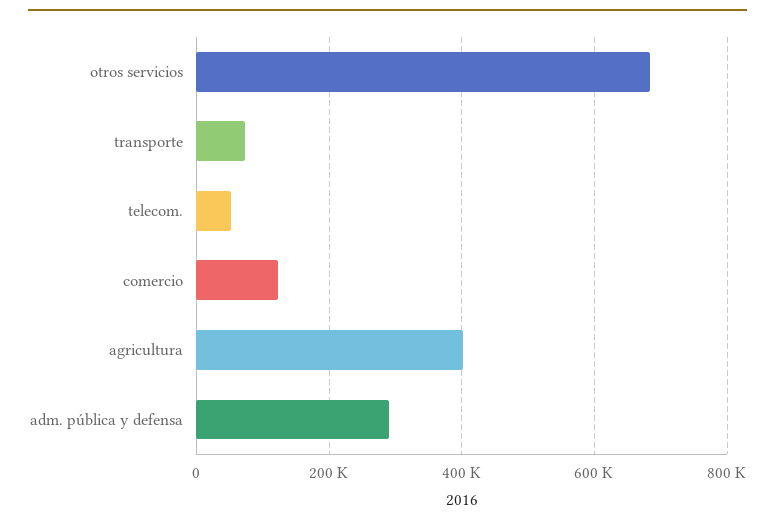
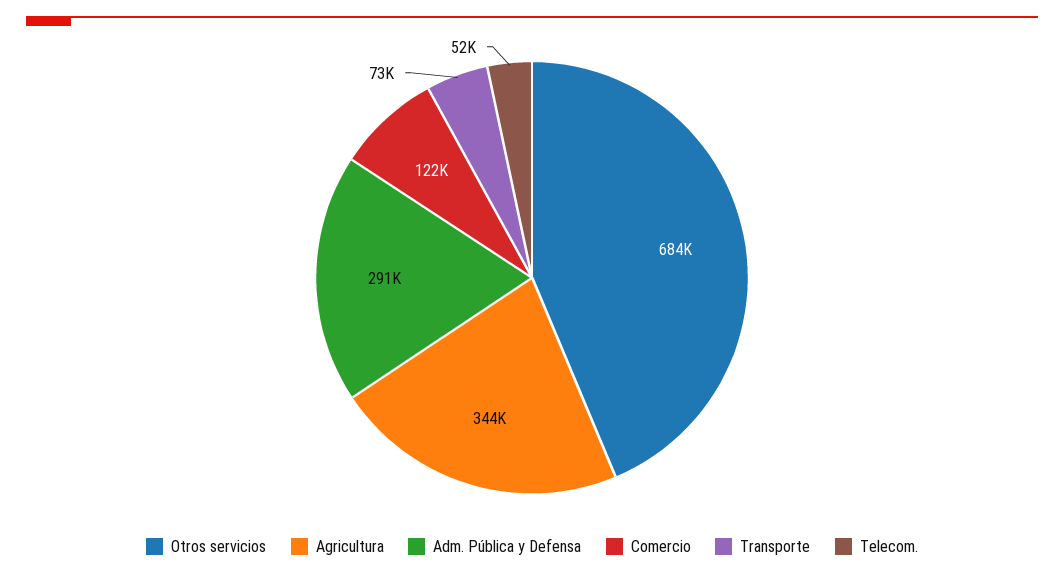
  {
    "otros servicios": 684000,
    "transporte": 73000,
    "telecom.": 52000,
    "comercio": 122000,
-   "agricultura": 400000,
+   "agricultura": 344000,
    "adm. pública y defensa": 291000
  }

